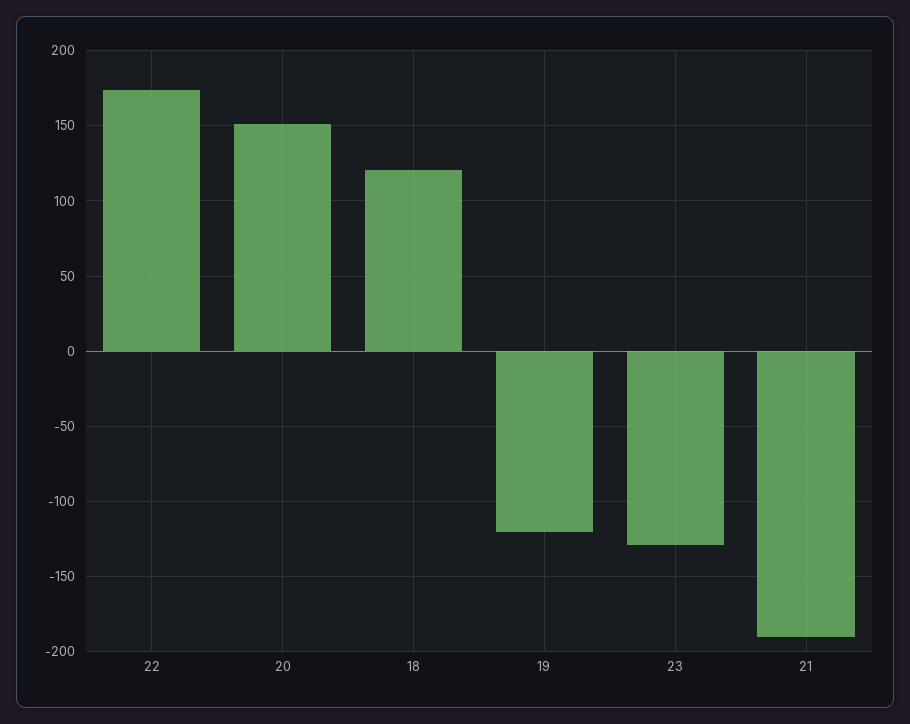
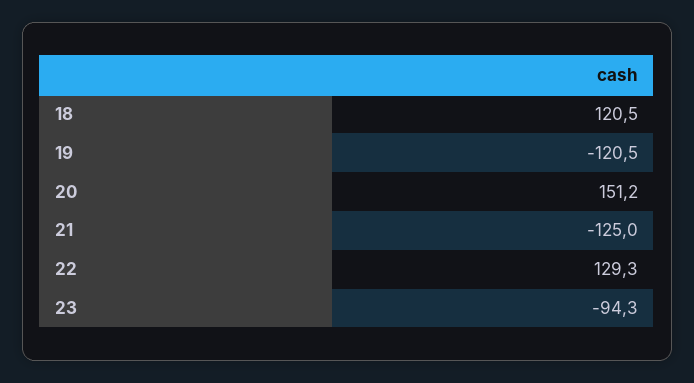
  {
-   "22": 175,
+   "22": 129.3,
    "20": 151.2,
    "18": 120.5,
    "19": -120.5,
-   "23": -130,
+   "23": -94.3,
-   "21": -190
+   "21": -125
  }

